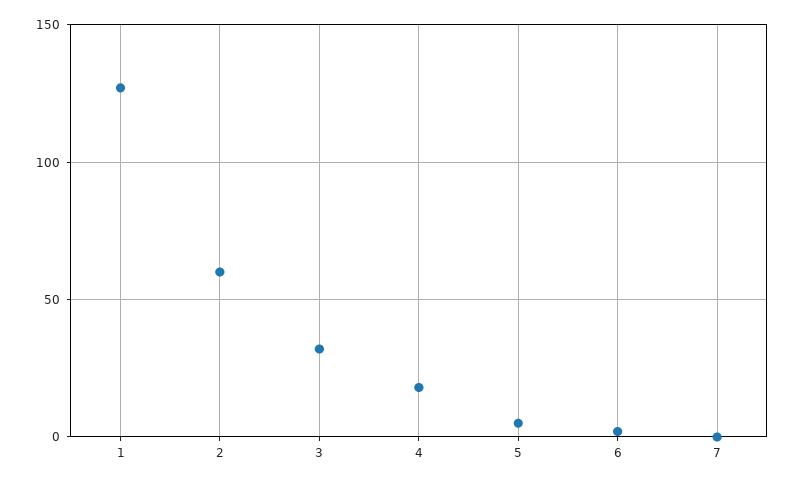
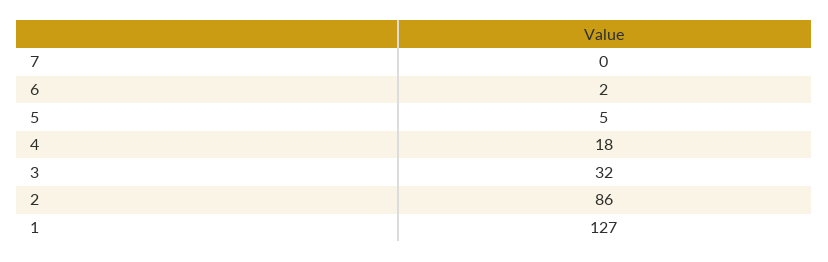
  {
    "1": 127,
-   "2": 60,
+   "2": 86,
    "3": 32,
    "4": 18,
    "5": 5,
    "6": 2,
    "7": 0
  }

